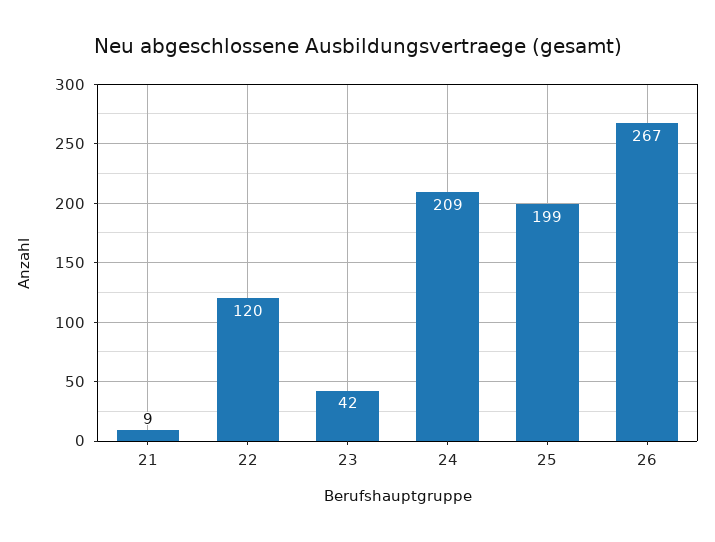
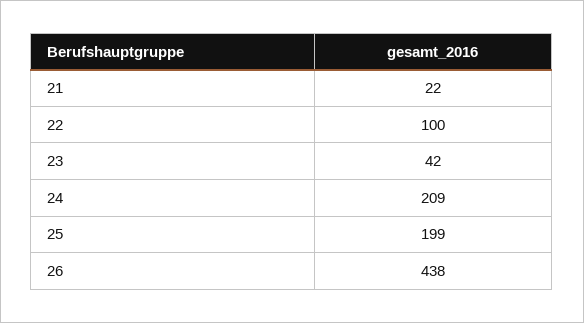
  {
-   "21": 9,
+   "21": 22,
-   "22": 120,
+   "22": 100,
    "23": 42,
    "24": 209,
    "25": 199,
-   "26": 267
+   "26": 438
  }

